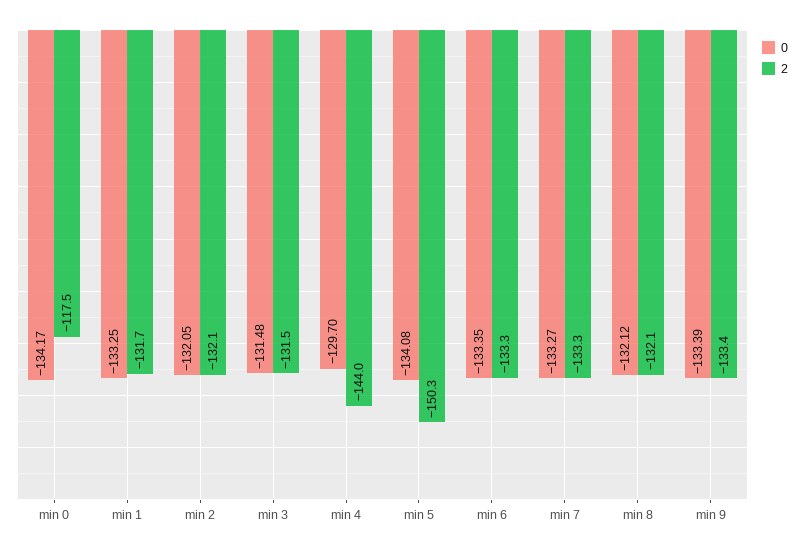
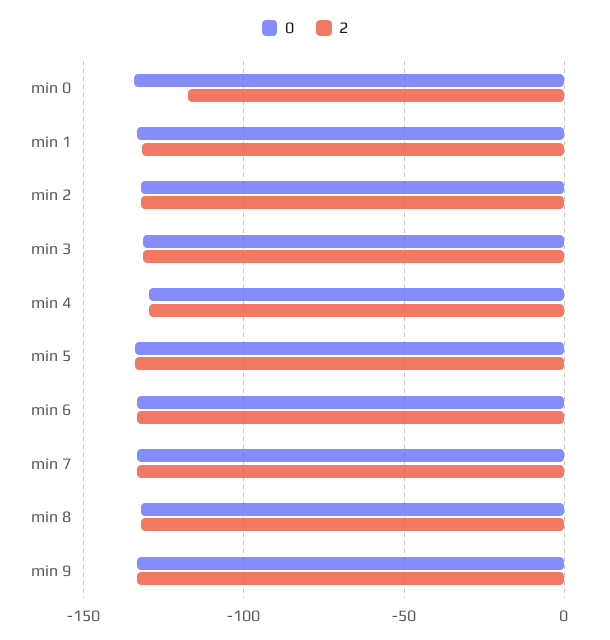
  {
    "0": {
      "min 0": -134.17,
      "min 1": -133.25,
      "min 2": -132.05,
      "min 3": -131.48,
      "min 4": -129.7,
      "min 5": -134.08,
      "min 6": -133.35,
      "min 7": -133.27,
      "min 8": -132.12,
      "min 9": -133.39
    },
    "2": {
      "min 0": -117.5,
      "min 1": -131.7,
      "min 2": -132.1,
      "min 3": -131.5,
-     "min 4": -144,
+     "min 4": -130,
-     "min 5": -150.3,
+     "min 5": -135,
      "min 6": -133.3,
      "min 7": -133.3,
      "min 8": -132.1,
      "min 9": -133.4
    }
  }

